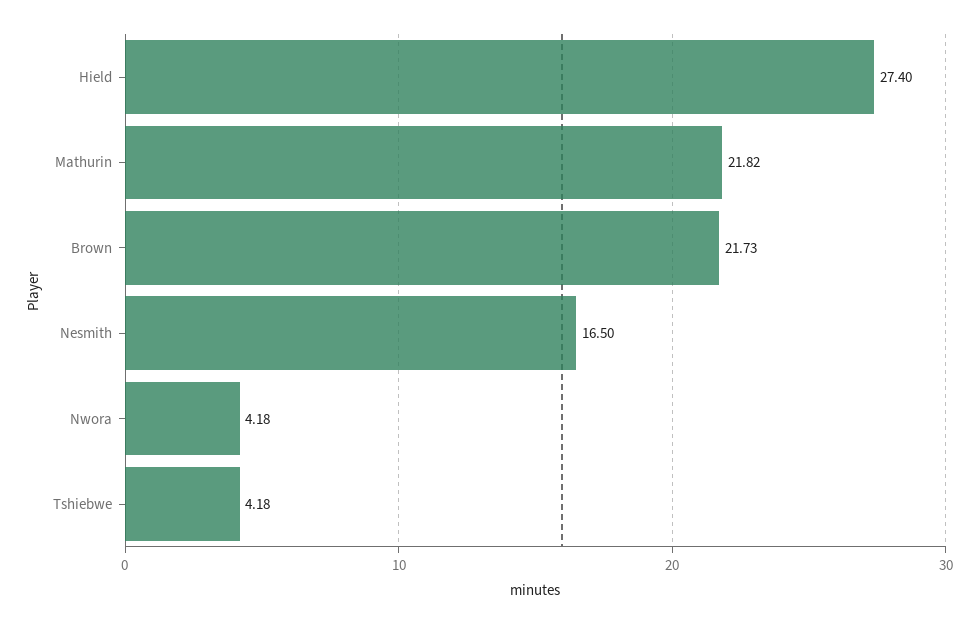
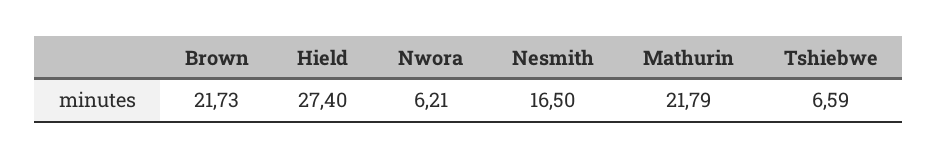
  {
    "Hield": 27.4,
-   "Mathurin": 21.82,
+   "Mathurin": 21.79,
    "Brown": 21.73,
    "Nesmith": 16.5,
-   "Nwora": 4.18,
+   "Nwora": 6.21,
-   "Tshiebwe": 4.18
+   "Tshiebwe": 6.59
  }

